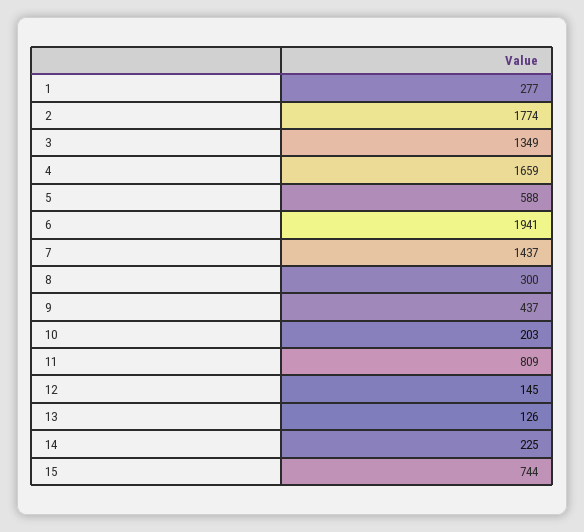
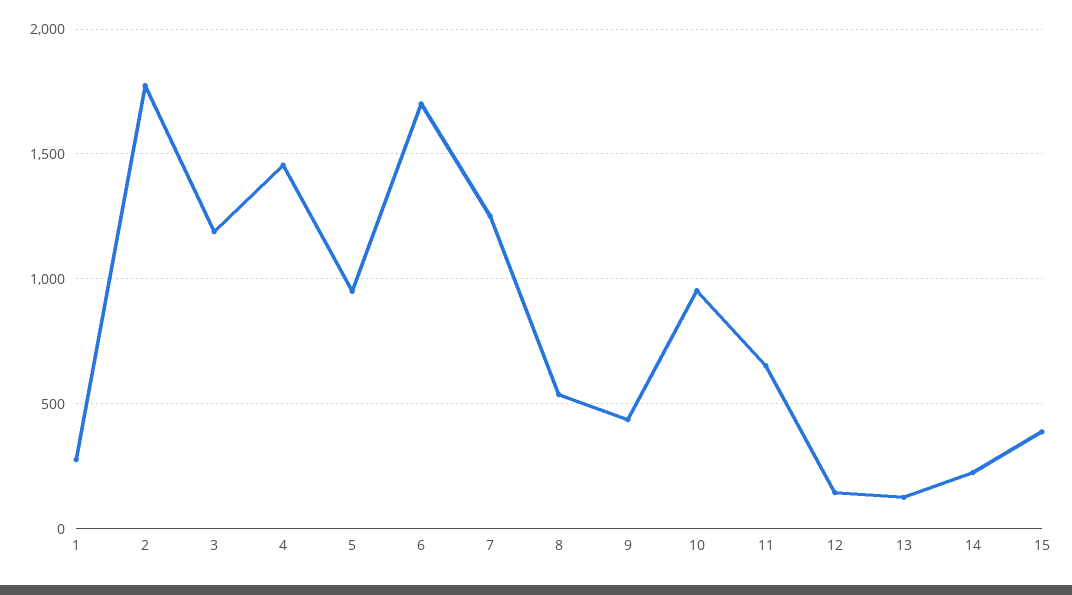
  {
    "1": 277,
    "2": 1774,
-   "3": 1349,
+   "3": 1200,
-   "4": 1659,
+   "4": 1450,
-   "5": 588,
+   "5": 950,
-   "6": 1941,
+   "6": 1700,
-   "7": 1437,
+   "7": 1250,
-   "8": 300,
+   "8": 550,
    "9": 437,
-   "10": 203,
+   "10": 950,
-   "11": 809,
+   "11": 650,
    "12": 145,
    "13": 126,
    "14": 225,
-   "15": 744
+   "15": 400
  }

